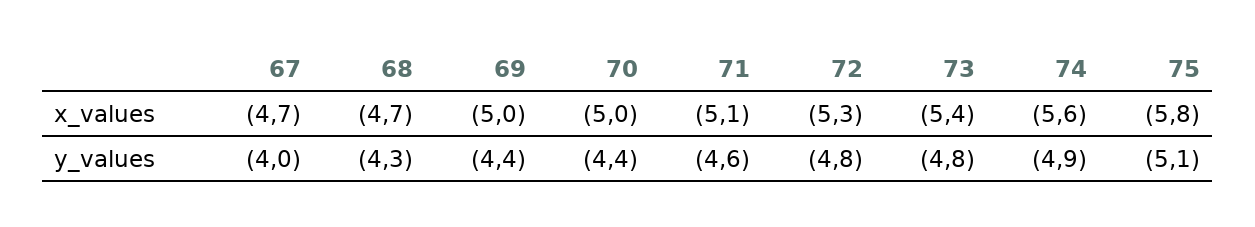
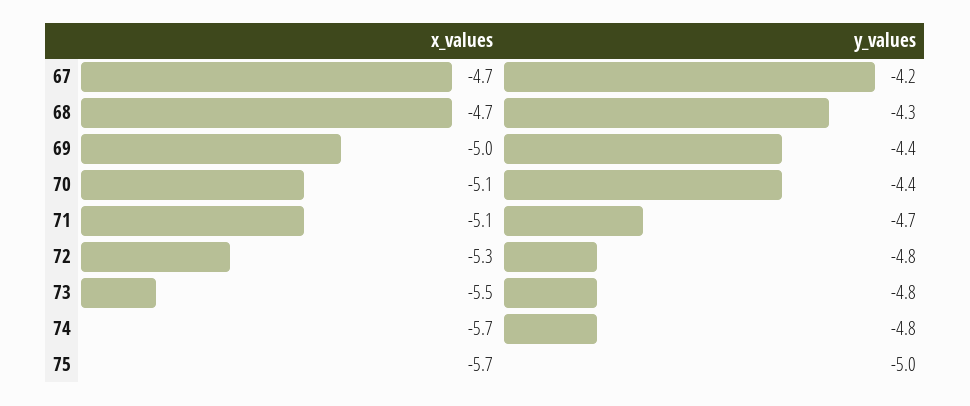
  {
    "67": {
      "x_values": -4.7,
-     "y_values": -4
+     "y_values": -4.2
    },
    "68": {
      "x_values": -4.7,
      "y_values": -4.3
    },
    "69": {
      "x_values": -5,
      "y_values": -4.4
    },
    "70": {
-     "x_values": -5,
+     "x_values": -5.1,
      "y_values": -4.4
    },
    "71": {
      "x_values": -5.1,
-     "y_values": -4.6
+     "y_values": -4.7
    },
    "72": {
      "x_values": -5.3,
      "y_values": -4.8
    },
    "73": {
-     "x_values": -5.4,
+     "x_values": -5.5,
      "y_values": -4.8
    },
    "74": {
-     "x_values": -5.6,
+     "x_values": -5.7,
-     "y_values": -4.9
+     "y_values": -4.8
    },
    "75": {
-     "x_values": -5.8,
+     "x_values": -5.7,
-     "y_values": -5.1
+     "y_values": -5
    }
  }

